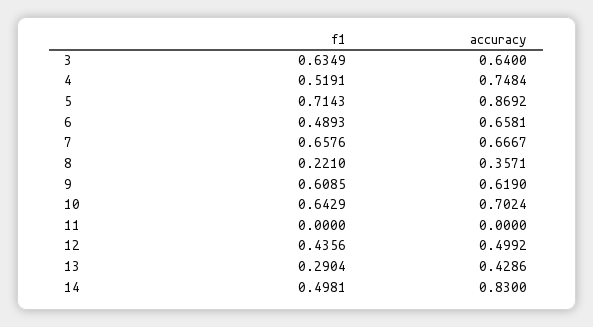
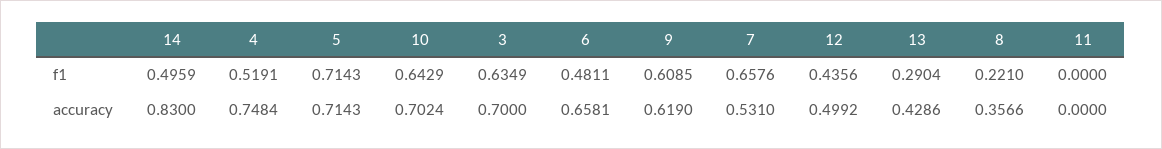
  {
    "f1": {
      "3": 0.6349,
      "4": 0.5191,
      "5": 0.7143,
-     "6": 0.4893,
+     "6": 0.4811,
      "7": 0.6576,
      "8": 0.221,
      "9": 0.6085,
      "10": 0.6429,
      "11": 0,
      "12": 0.4356,
      "13": 0.2904,
-     "14": 0.4981
+     "14": 0.4959
    },
    "accuracy": {
-     "3": 0.64,
+     "3": 0.7,
      "4": 0.7484,
-     "5": 0.8692,
+     "5": 0.7143,
      "6": 0.6581,
-     "7": 0.6667,
+     "7": 0.531,
-     "8": 0.3571,
+     "8": 0.3566,
      "9": 0.619,
      "10": 0.7024,
      "11": 0,
      "12": 0.4992,
      "13": 0.4286,
      "14": 0.83
    }
  }

